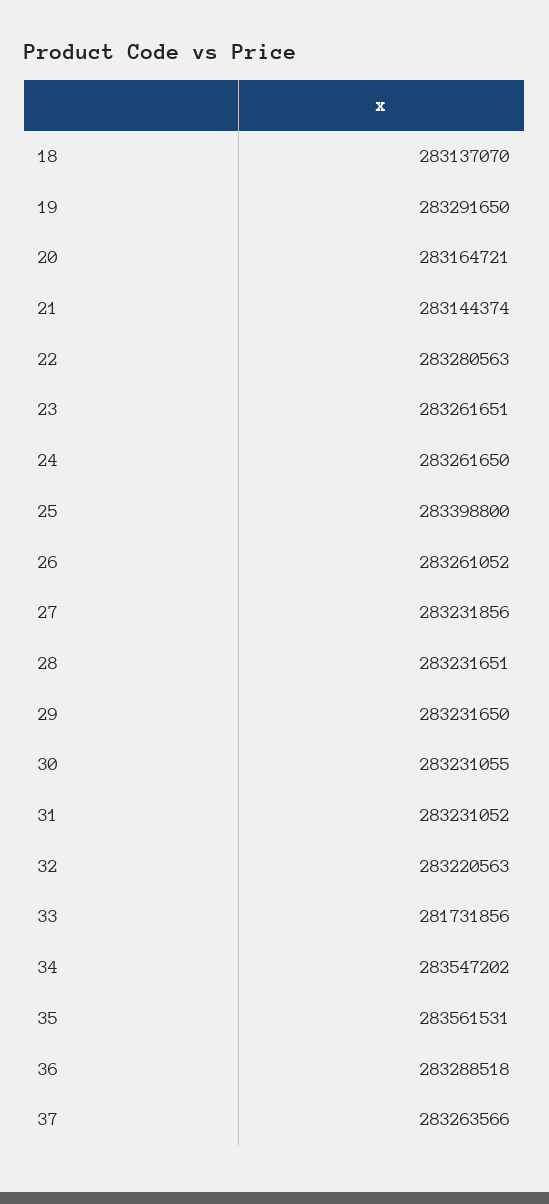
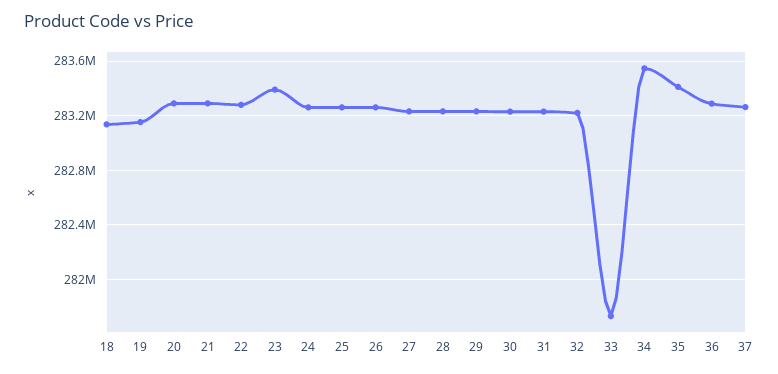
  {
    "18": 283137070,
-   "19": 283291650,
+   "19": 283150000,
-   "20": 283164721,
+   "20": 283300000,
-   "21": 283144374,
+   "21": 283300000,
    "22": 283280563,
-   "23": 283261651,
+   "23": 283400000,
    "24": 283261650,
-   "25": 283398800,
+   "25": 283250000,
    "26": 283261052,
    "27": 283231856,
    "28": 283231651,
    "29": 283231650,
    "30": 283231055,
    "31": 283231052,
    "32": 283220563,
    "33": 281731856,
    "34": 283547202,
-   "35": 283561531,
+   "35": 283400000,
    "36": 283288518,
    "37": 283263566
  }

